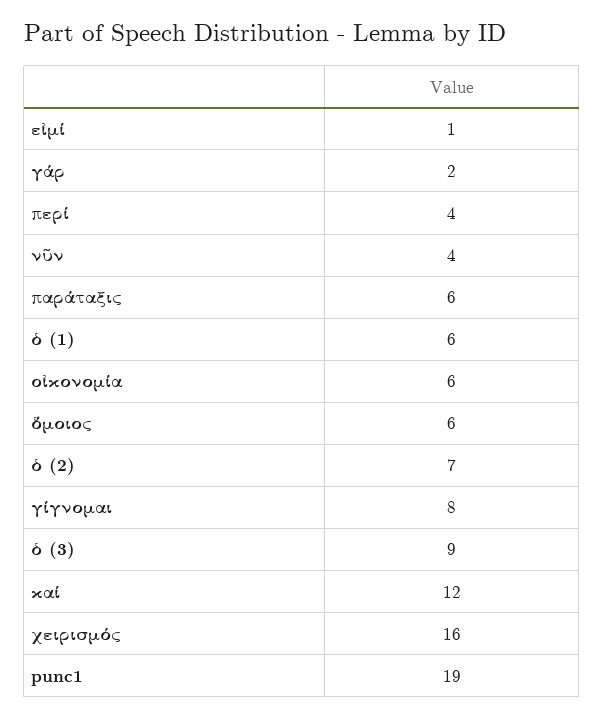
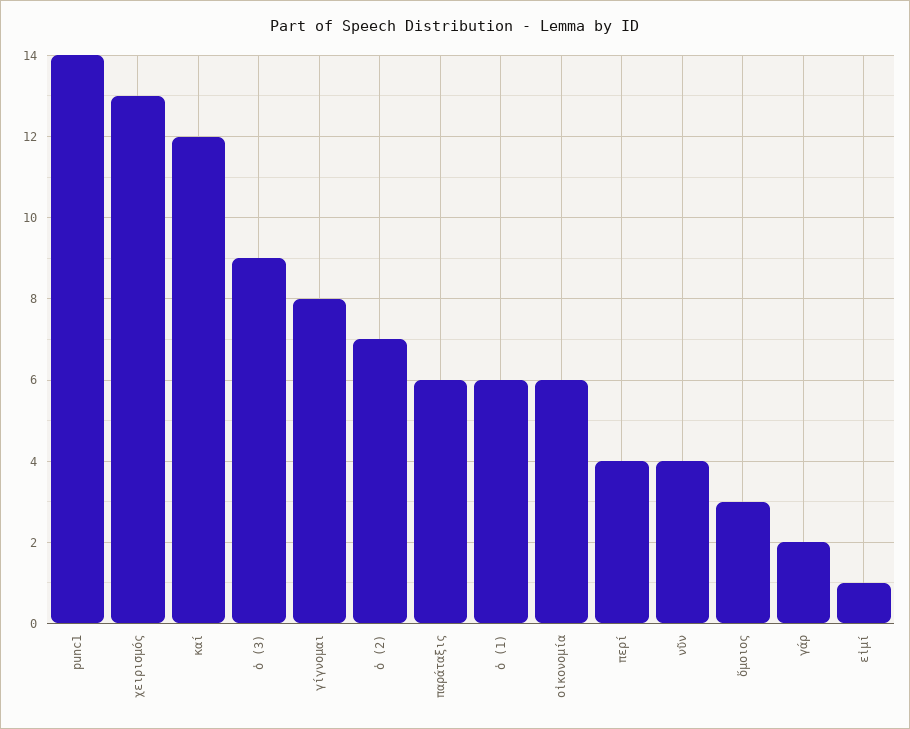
  {
    "εἰμί": 1,
    "γάρ": 2,
    "περί": 4,
    "νῦν": 4,
    "παράταξις": 6,
    "ὁ (1)": 6,
    "οἰκονομία": 6,
-   "ὅμοιος": 6,
+   "ὅμοιος": 3,
    "ὁ (2)": 7,
    "γίγνομαι": 8,
    "ὁ (3)": 9,
    "καί": 12,
-   "χειρισμός": 16,
+   "χειρισμός": 13,
-   "punc1": 19
+   "punc1": 14
  }

